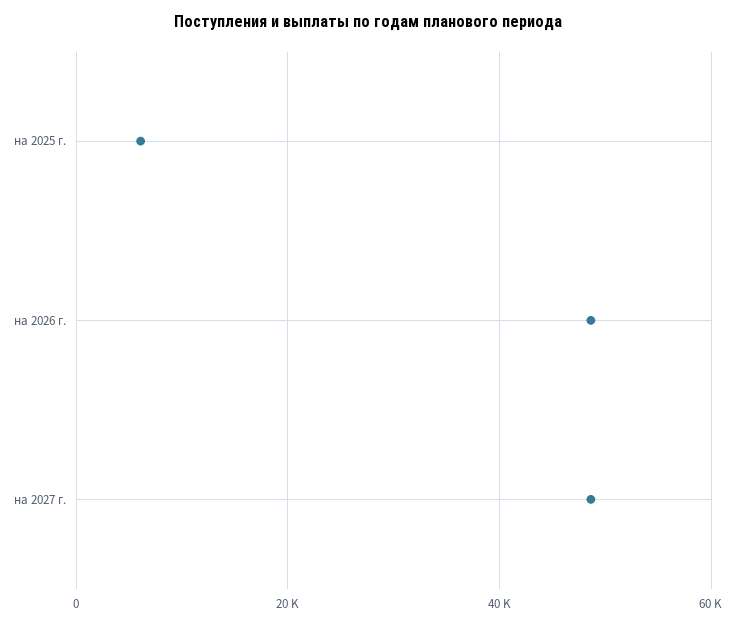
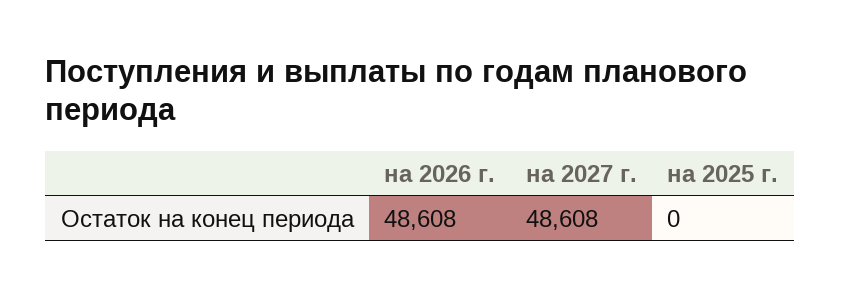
  {
-   "на 2025 г.": 6000,
+   "на 2025 г.": 0,
    "на 2026 г.": 48608,
    "на 2027 г.": 48608
  }

